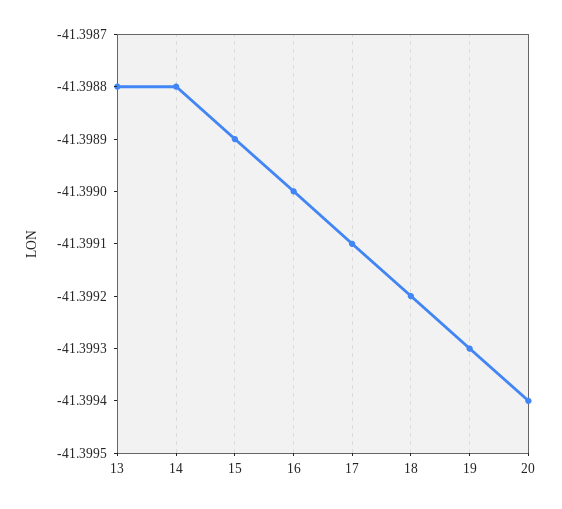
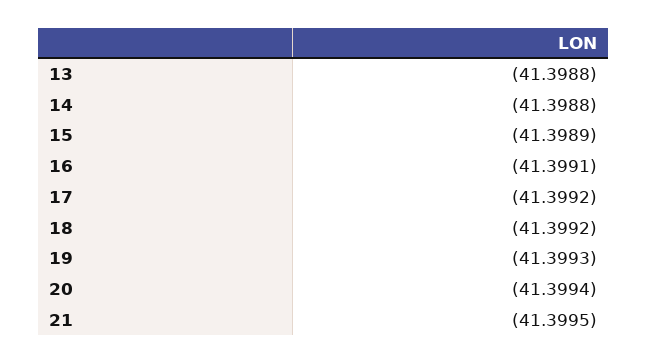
  {
    "13": -41.3988,
    "14": -41.3988,
    "15": -41.3989,
-   "16": -41.399,
+   "16": -41.3991,
-   "17": -41.3991,
+   "17": -41.3992,
    "18": -41.3992,
    "19": -41.3993,
-   "20": -41.3994
+   "20": -41.3994,
+   "21": -41.3995
  }

